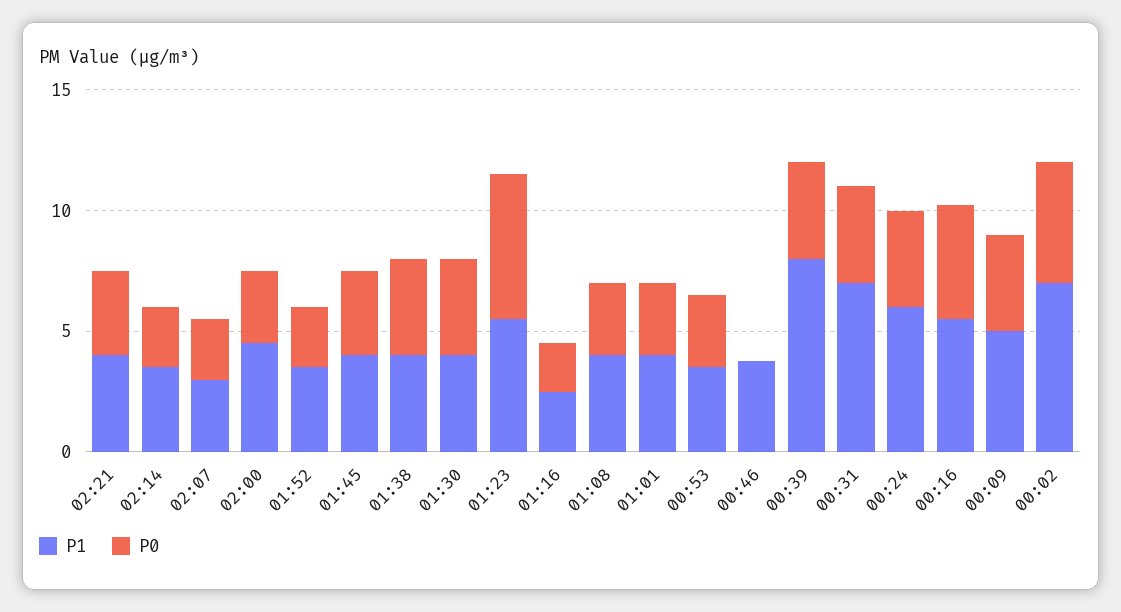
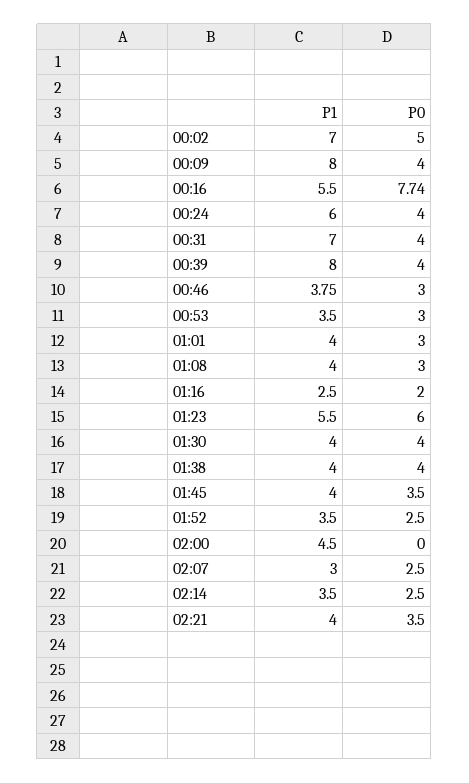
  {
    "P1": {
      "02:21": 4,
      "02:14": 3.5,
      "02:07": 3,
      "02:00": 4.5,
      "01:52": 3.5,
      "01:45": 4,
      "01:38": 4,
      "01:30": 4,
      "01:23": 5.5,
      "01:16": 2.5,
      "01:08": 4,
      "01:01": 4,
      "00:53": 3.5,
      "00:46": 3.75,
      "00:39": 8,
      "00:31": 7,
      "00:24": 6,
      "00:16": 5.5,
-     "00:09": 5,
+     "00:09": 8,
      "00:02": 7
    },
    "P0": {
      "02:21": 3.5,
      "02:14": 2.5,
      "02:07": 2.5,
-     "02:00": 3,
+     "02:00": 0,
      "01:52": 2.5,
      "01:45": 3.5,
      "01:38": 4,
      "01:30": 4,
      "01:23": 6,
      "01:16": 2,
      "01:08": 3,
      "01:01": 3,
      "00:53": 3,
-     "00:46": 0,
+     "00:46": 3,
      "00:39": 4,
      "00:31": 4,
      "00:24": 4,
-     "00:16": 5,
+     "00:16": 7.74,
      "00:09": 4,
      "00:02": 5
    }
  }

